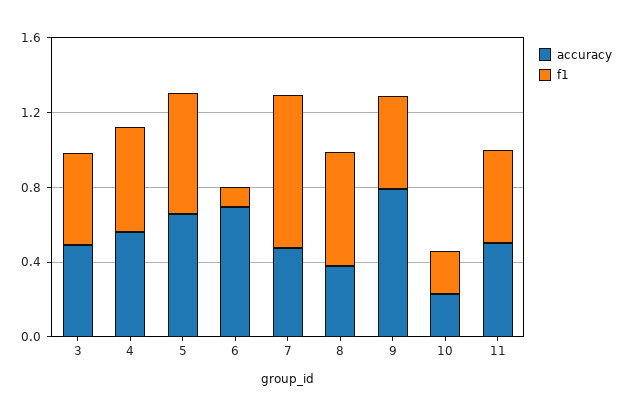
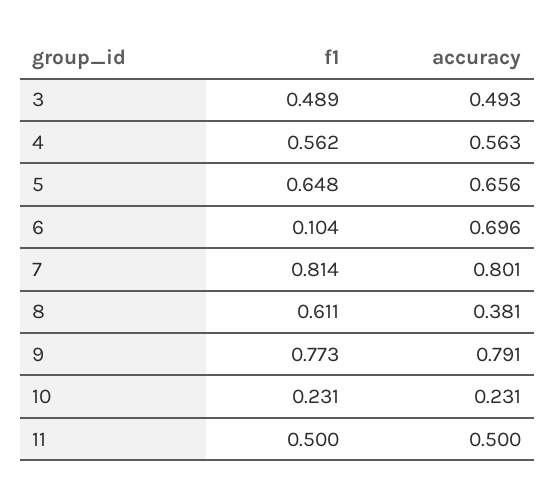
  {
    "accuracy": {
      "3": 0.493,
      "4": 0.563,
      "5": 0.656,
      "6": 0.696,
-     "7": 0.5,
+     "7": 0.801,
      "8": 0.381,
      "9": 0.791,
      "10": 0.231,
      "11": 0.5
    },
    "f1": {
      "3": 0.489,
      "4": 0.562,
      "5": 0.648,
      "6": 0.104,
      "7": 0.814,
      "8": 0.611,
-     "9": 0.5,
+     "9": 0.773,
      "10": 0.231,
      "11": 0.5
    }
  }

